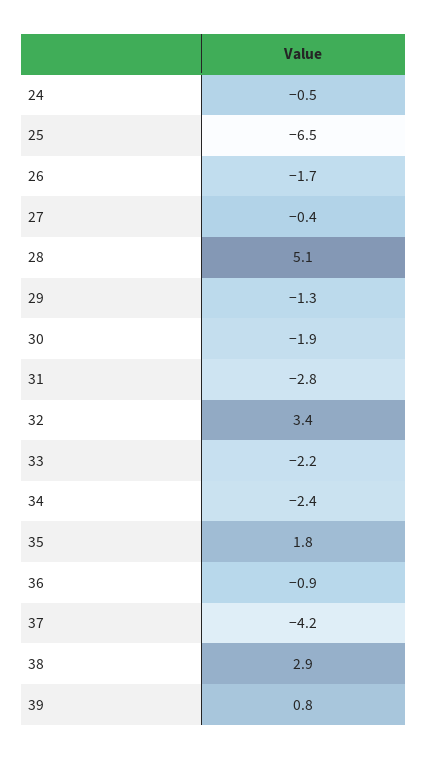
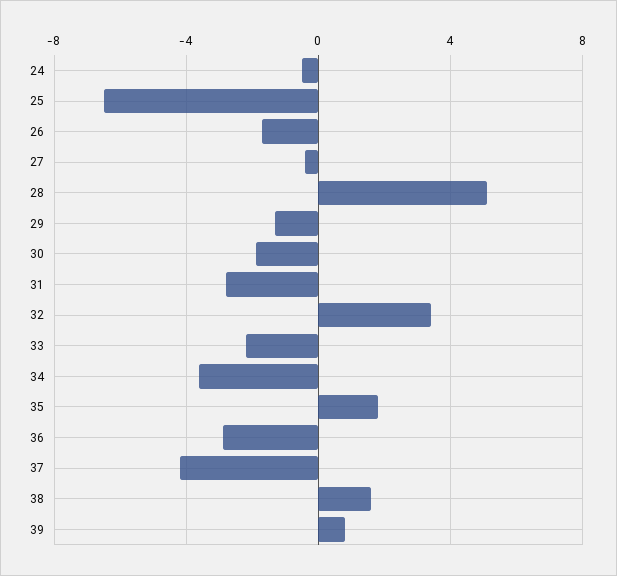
  {
    "24": -0.5,
    "25": -6.5,
    "26": -1.7,
    "27": -0.4,
    "28": 5.1,
    "29": -1.3,
    "30": -1.9,
    "31": -2.8,
    "32": 3.4,
    "33": -2.2,
-   "34": -2.4,
+   "34": -3.5,
    "35": 1.8,
-   "36": -0.9,
+   "36": -3,
    "37": -4.2,
-   "38": 2.9,
+   "38": 1.5,
    "39": 0.8
  }

